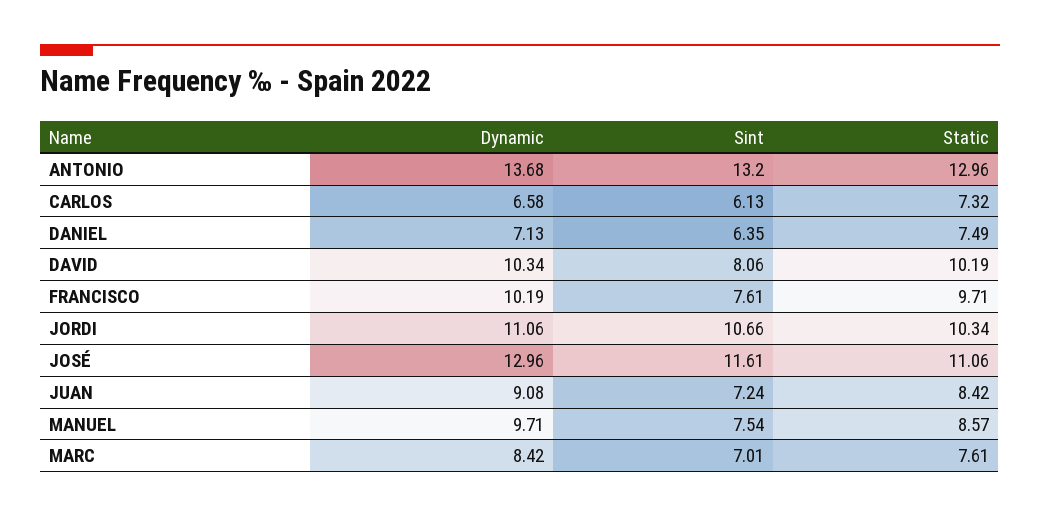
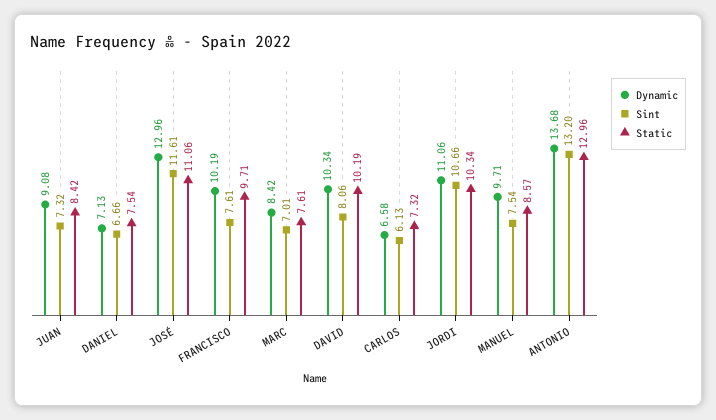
  {
    "Dynamic": {
      "ANTONIO": 13.68,
      "CARLOS": 6.58,
      "DANIEL": 7.13,
      "DAVID": 10.34,
      "FRANCISCO": 10.19,
      "JORDI": 11.06,
      "JOSÉ": 12.96,
      "JUAN": 9.08,
      "MANUEL": 9.71,
      "MARC": 8.42
    },
    "Sint": {
      "ANTONIO": 13.2,
      "CARLOS": 6.13,
-     "DANIEL": 6.35,
+     "DANIEL": 6.66,
      "DAVID": 8.06,
      "FRANCISCO": 7.61,
      "JORDI": 10.66,
      "JOSÉ": 11.61,
-     "JUAN": 7.24,
+     "JUAN": 7.32,
      "MANUEL": 7.54,
      "MARC": 7.01
    },
    "Static": {
      "ANTONIO": 12.96,
      "CARLOS": 7.32,
-     "DANIEL": 7.49,
+     "DANIEL": 7.54,
      "DAVID": 10.19,
      "FRANCISCO": 9.71,
      "JORDI": 10.34,
      "JOSÉ": 11.06,
      "JUAN": 8.42,
      "MANUEL": 8.57,
      "MARC": 7.61
    }
  }

